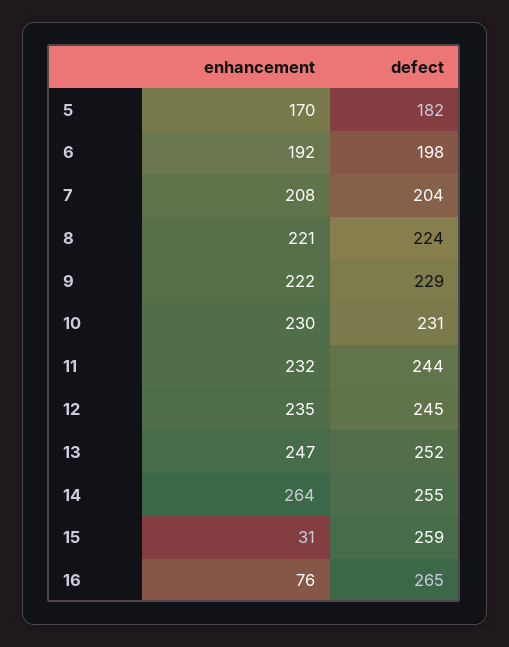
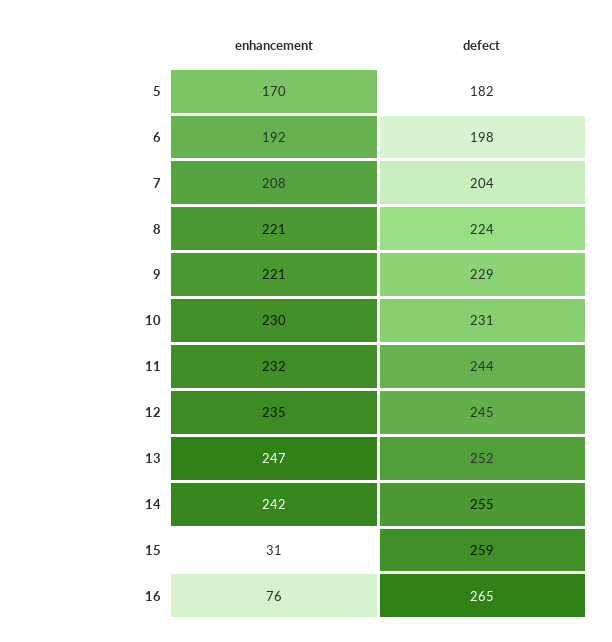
  {
    "enhancement": {
      "5": 170,
      "6": 192,
      "7": 208,
      "8": 221,
-     "9": 222,
+     "9": 221,
      "10": 230,
      "11": 232,
      "12": 235,
      "13": 247,
-     "14": 264,
+     "14": 242,
      "15": 31,
      "16": 76
    },
    "defect": {
      "5": 182,
      "6": 198,
      "7": 204,
      "8": 224,
      "9": 229,
      "10": 231,
      "11": 244,
      "12": 245,
      "13": 252,
      "14": 255,
      "15": 259,
      "16": 265
    }
  }

